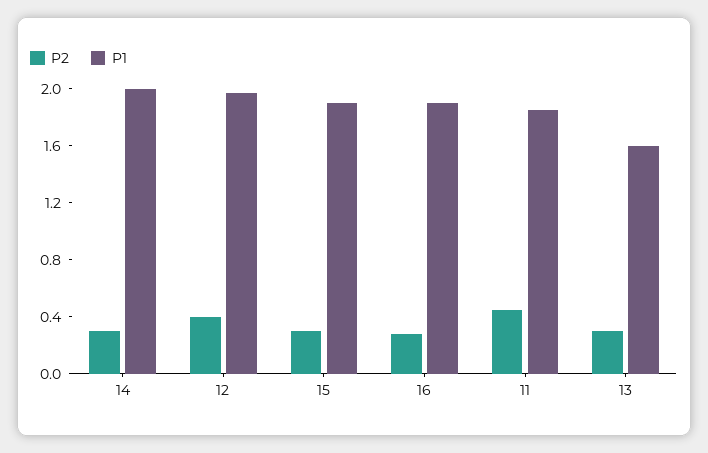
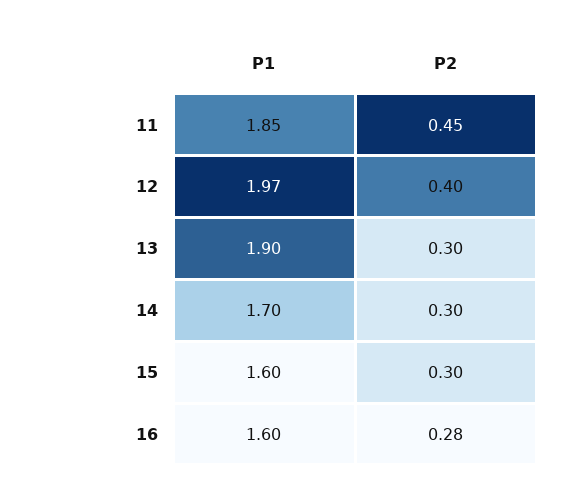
  {
    "P2": {
      "14": 0.3,
      "12": 0.4,
      "15": 0.3,
      "16": 0.28,
      "11": 0.45,
      "13": 0.3
    },
    "P1": {
-     "14": 2,
+     "14": 1.7,
      "12": 1.97,
-     "15": 1.9,
+     "15": 1.6,
-     "16": 1.9,
+     "16": 1.6,
      "11": 1.85,
-     "13": 1.6
+     "13": 1.9
    }
  }

